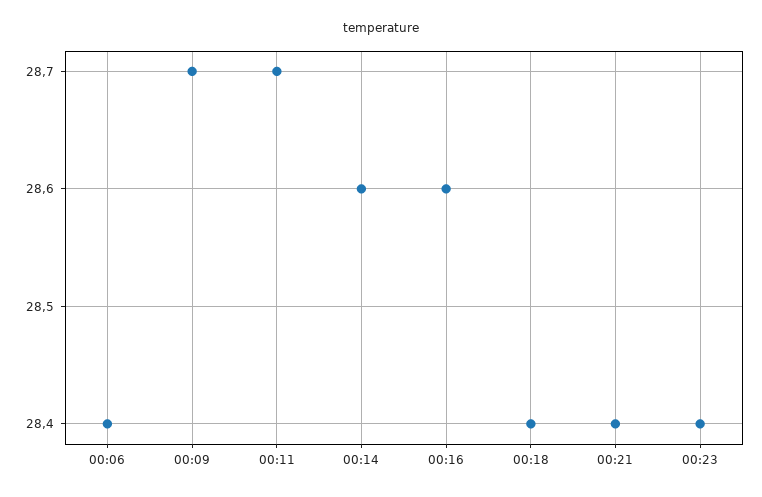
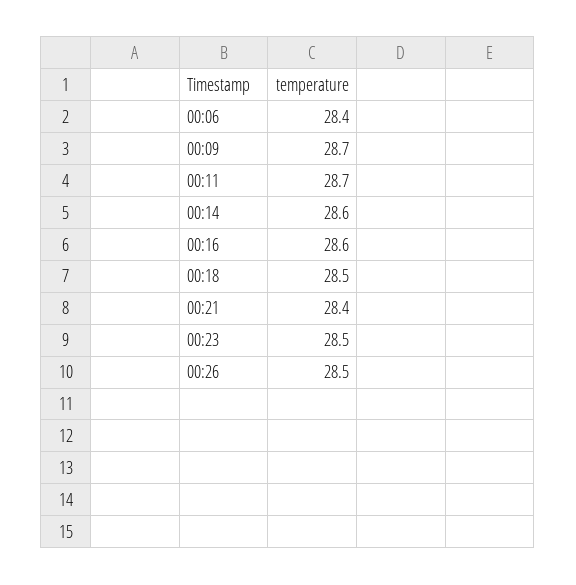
  {
    "00:06": 28.4,
    "00:09": 28.7,
    "00:11": 28.7,
    "00:14": 28.6,
    "00:16": 28.6,
-   "00:18": 28.4,
+   "00:18": 28.5,
    "00:21": 28.4,
-   "00:23": 28.4
+   "00:23": 28.5,
+   "00:26": 28.5
  }

